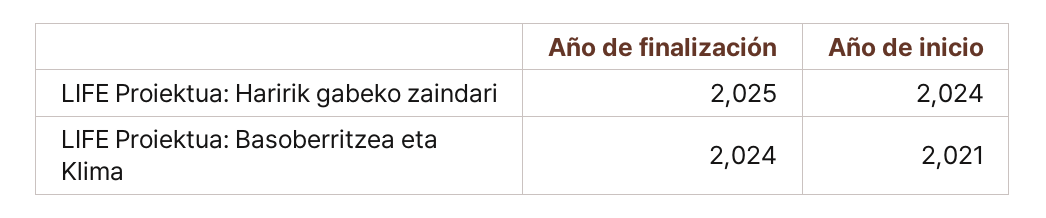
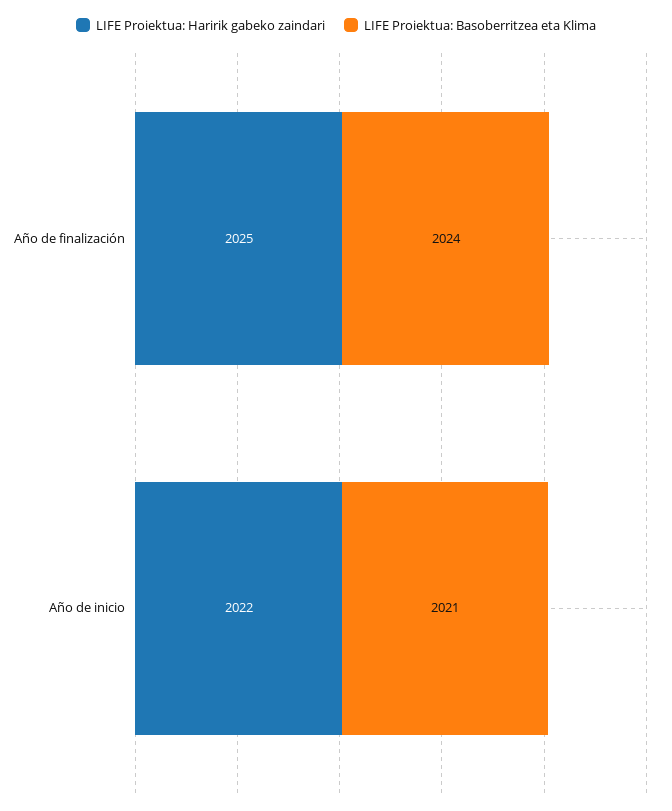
  {
    "LIFE Proiektua: Haririk gabeko zaindari": {
      "Año de finalización": 2025,
-     "Año de inicio": 2024
+     "Año de inicio": 2022
    },
    "LIFE Proiektua: Basoberritzea eta Klima": {
      "Año de finalización": 2024,
      "Año de inicio": 2021
    }
  }

